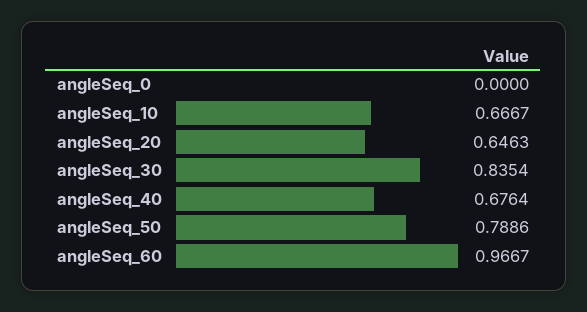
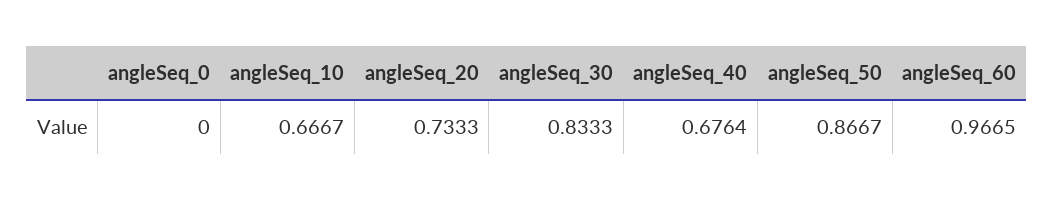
  {
    "angleSeq_0": 0,
    "angleSeq_10": 0.6667,
-   "angleSeq_20": 0.6463,
+   "angleSeq_20": 0.7333,
-   "angleSeq_30": 0.8354,
+   "angleSeq_30": 0.8333,
    "angleSeq_40": 0.6764,
-   "angleSeq_50": 0.7886,
+   "angleSeq_50": 0.8667,
-   "angleSeq_60": 0.9667
+   "angleSeq_60": 0.9665
  }

